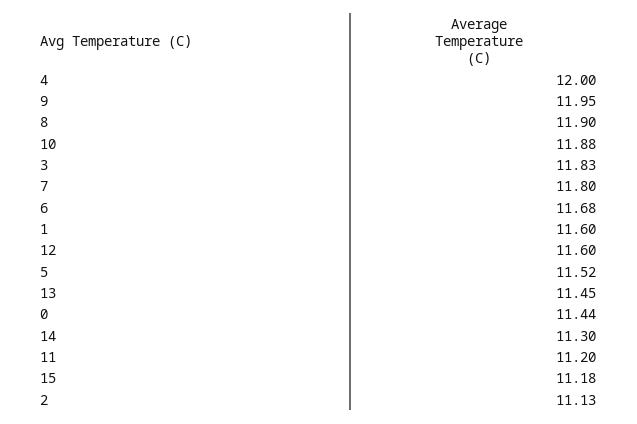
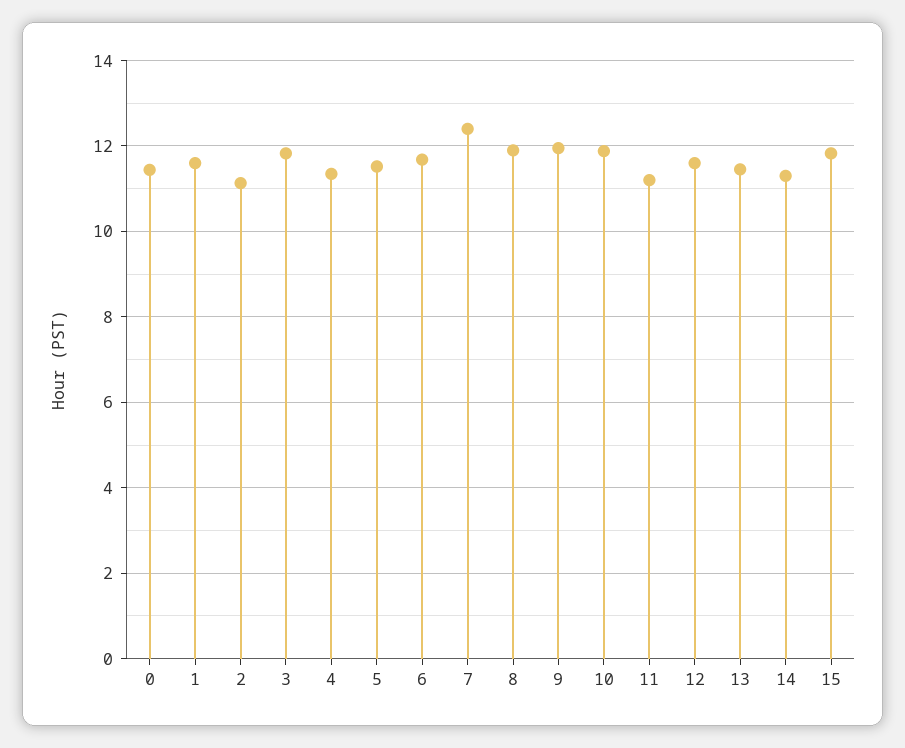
  {
-   "4": 12,
+   "4": 11.4,
    "9": 11.95,
    "8": 11.9,
    "10": 11.88,
    "3": 11.83,
-   "7": 11.8,
+   "7": 12.4,
    "6": 11.68,
    "1": 11.6,
    "12": 11.6,
    "5": 11.52,
    "13": 11.45,
    "0": 11.44,
    "14": 11.3,
    "11": 11.2,
-   "15": 11.18,
+   "15": 11.8,
    "2": 11.13
  }

